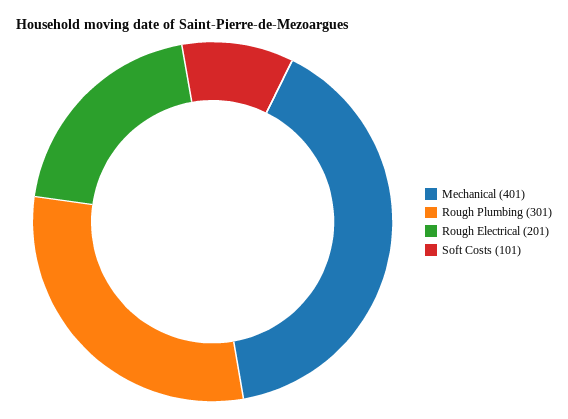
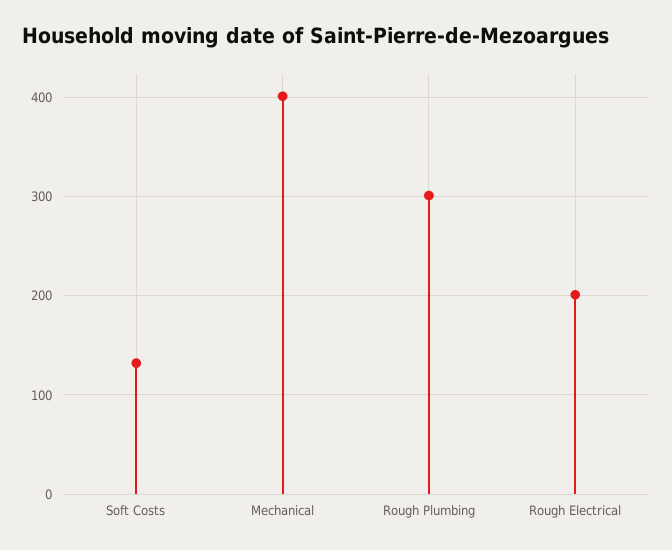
  {
    "Mechanical": 401,
    "Rough Plumbing": 301,
    "Rough Electrical": 201,
-   "Soft Costs": 101
+   "Soft Costs": 130
  }

